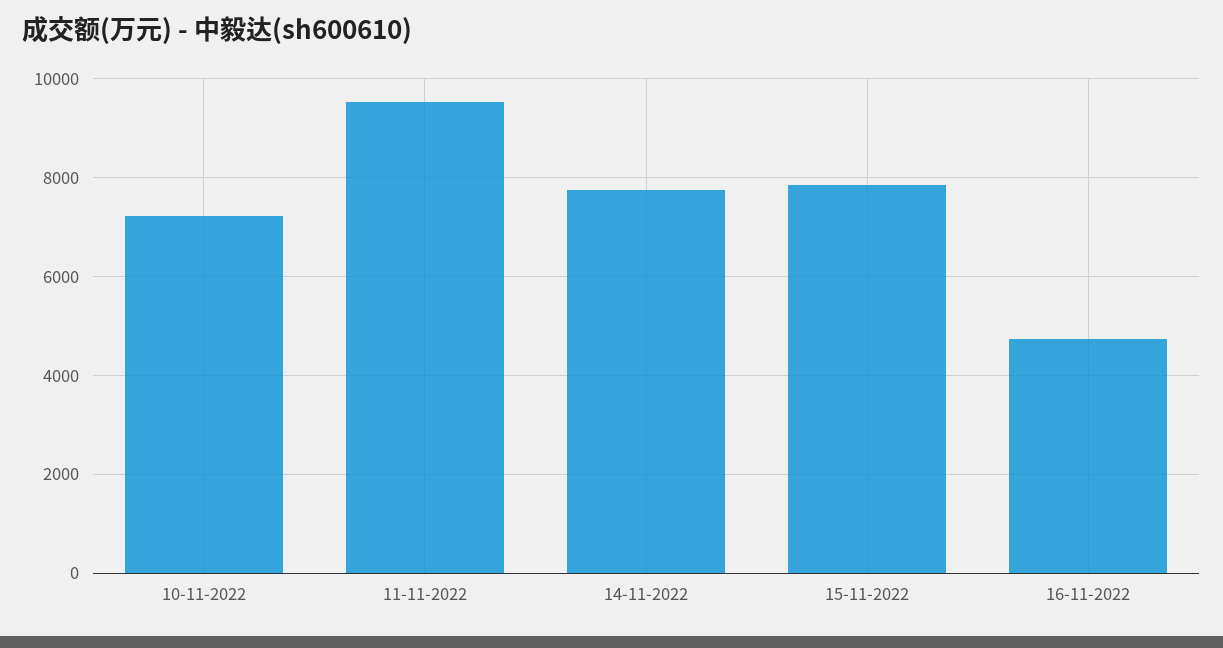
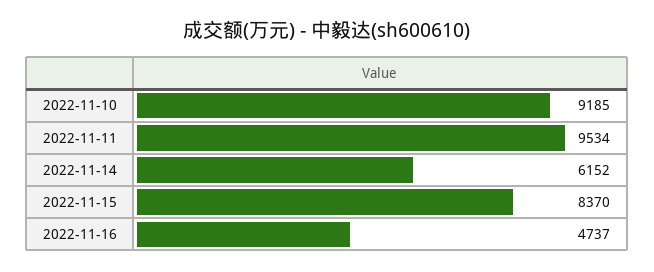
  {
-   "10-11-2022": 7200,
+   "10-11-2022": 9185,
    "11-11-2022": 9534,
-   "14-11-2022": 7800,
+   "14-11-2022": 6152,
-   "15-11-2022": 7800,
+   "15-11-2022": 8370,
    "16-11-2022": 4737
  }

